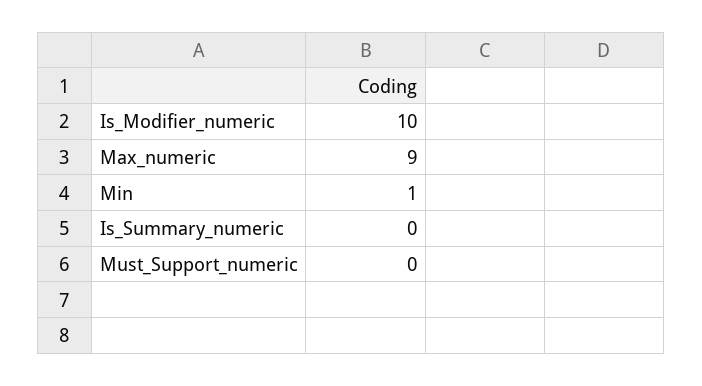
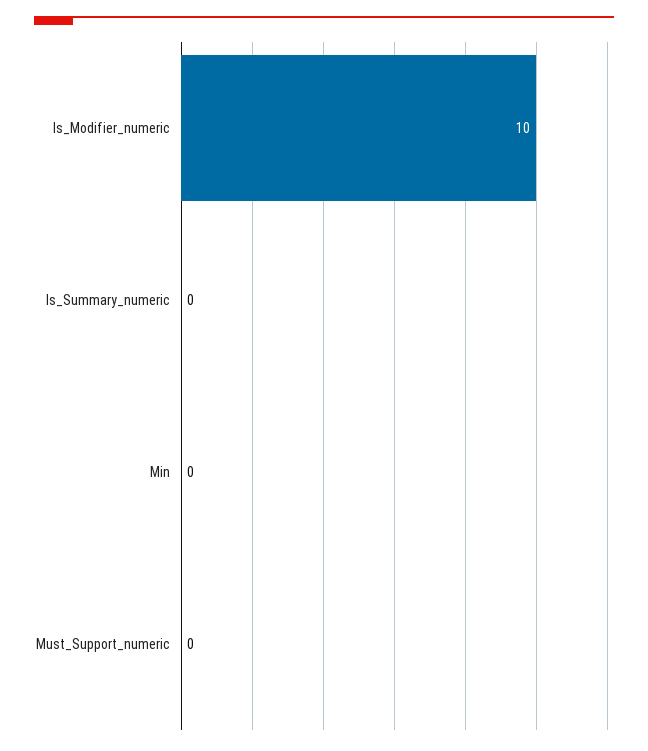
  {
    "Is_Modifier_numeric": 10,
-   "Max_numeric": 9,
-   "Min": 1,
+   "Min": 0,
    "Is_Summary_numeric": 0,
    "Must_Support_numeric": 0
  }

